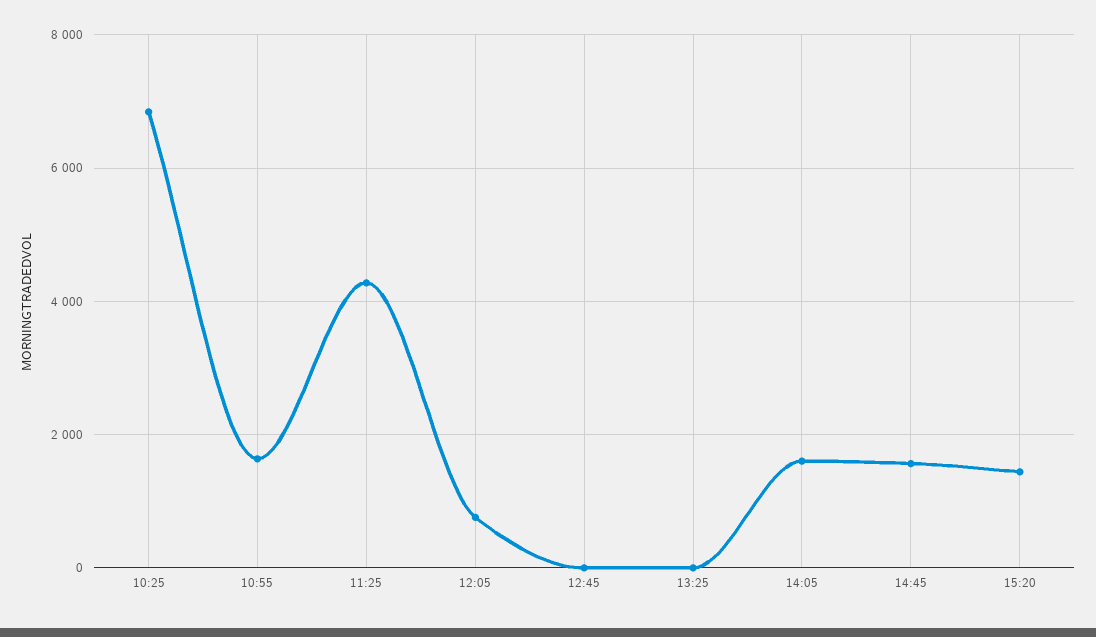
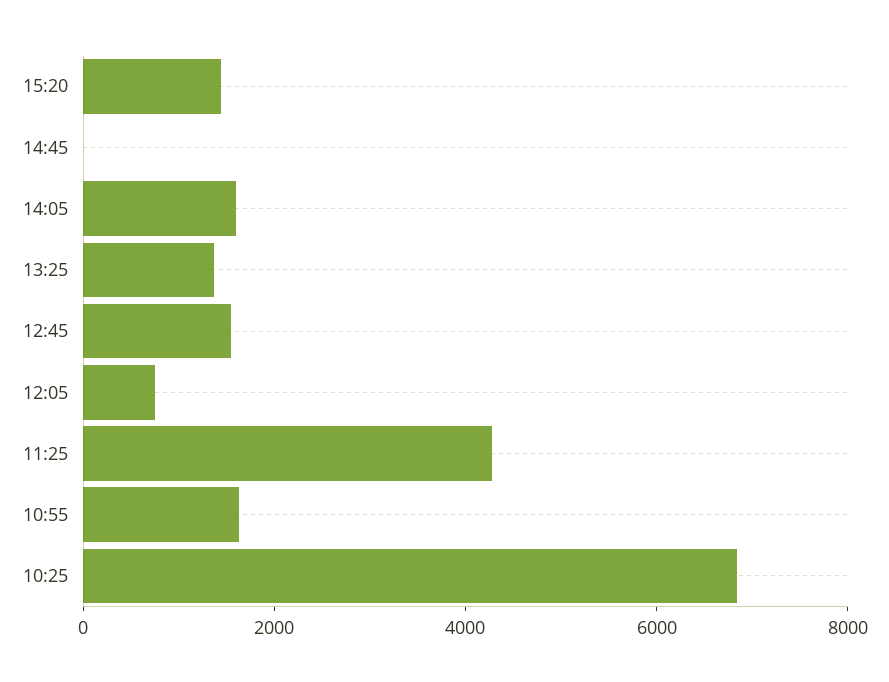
  {
    "10:25": 6800,
    "10:55": 1600,
    "11:25": 4200,
    "12:05": 800,
-   "12:45": 0,
+   "12:45": 1500,
-   "13:25": 0,
+   "13:25": 1500,
    "14:05": 1600,
-   "14:45": 1600,
+   "14:45": 0,
    "15:20": 1400
  }

